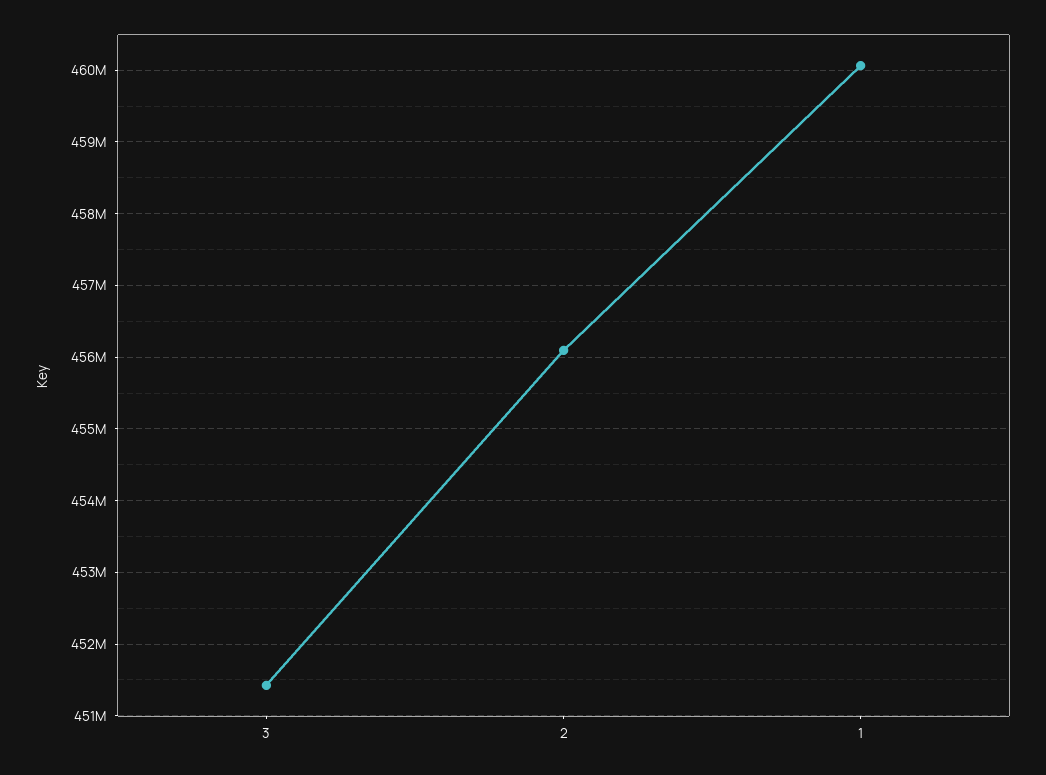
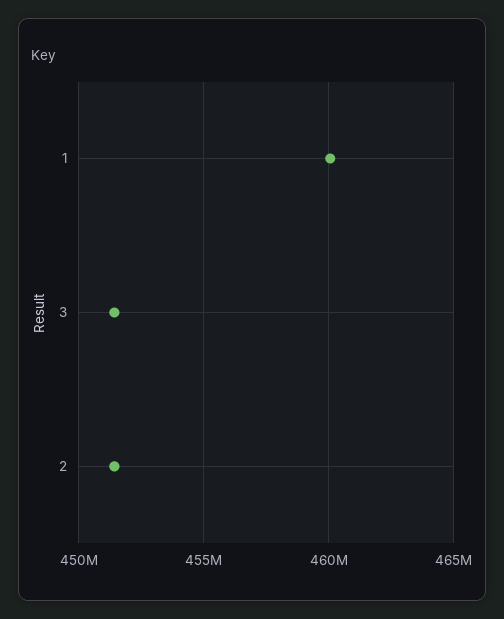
  {
    "3": 451400000,
-   "2": 456100000,
+   "2": 451500000,
    "1": 460100000
  }

